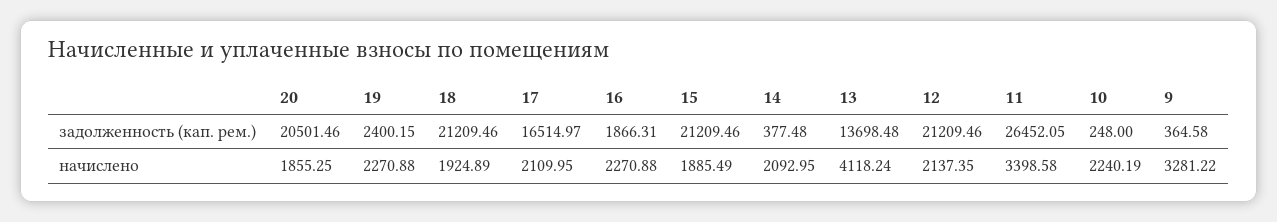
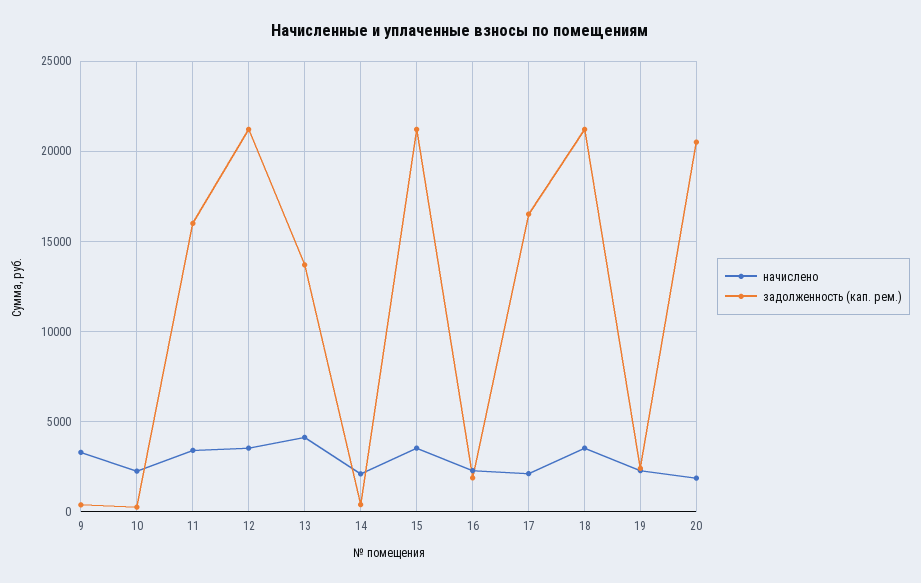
  {
    "задолженность (кап. рем.)": {
      "20": 20501.46,
      "19": 2400.15,
      "18": 21209.46,
      "17": 16514.97,
      "16": 1866.31,
      "15": 21209.46,
      "14": 377.48,
      "13": 13698.48,
      "12": 21209.46,
-     "11": 26452.05,
+     "11": 16000,
      "10": 248,
      "9": 364.58
    },
    "начислено": {
      "20": 1855.25,
      "19": 2270.88,
-     "18": 1924.89,
+     "18": 3500,
      "17": 2109.95,
      "16": 2270.88,
-     "15": 1885.49,
+     "15": 3500,
      "14": 2092.95,
      "13": 4118.24,
-     "12": 2137.35,
+     "12": 3500,
      "11": 3398.58,
      "10": 2240.19,
      "9": 3281.22
    }
  }

